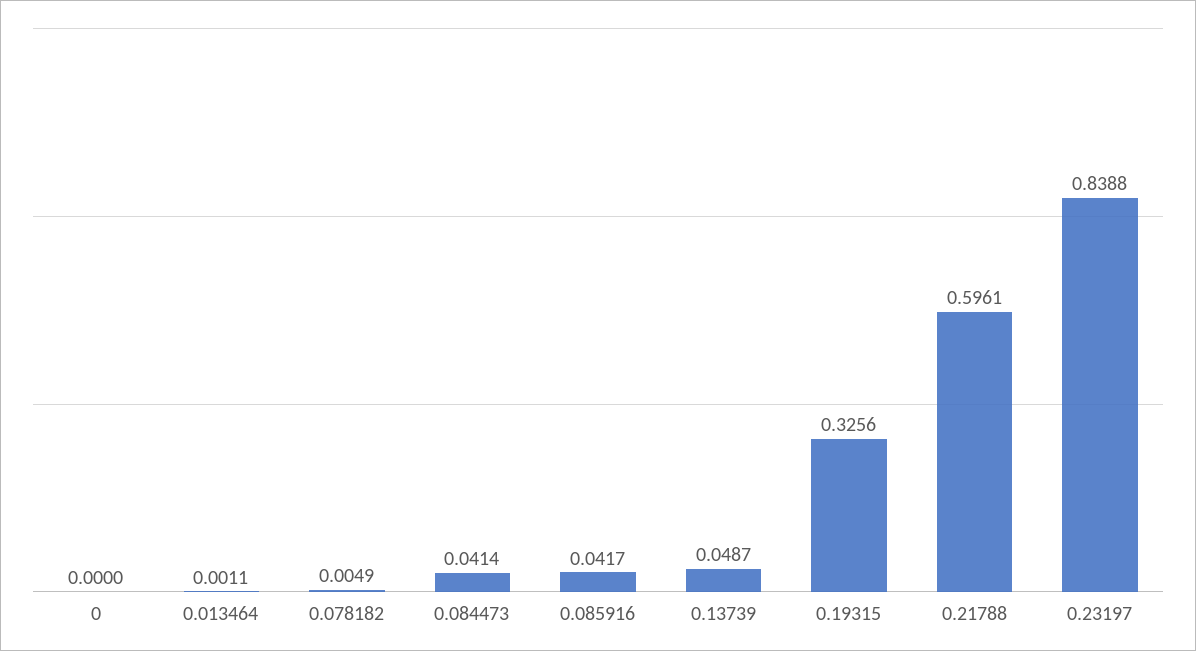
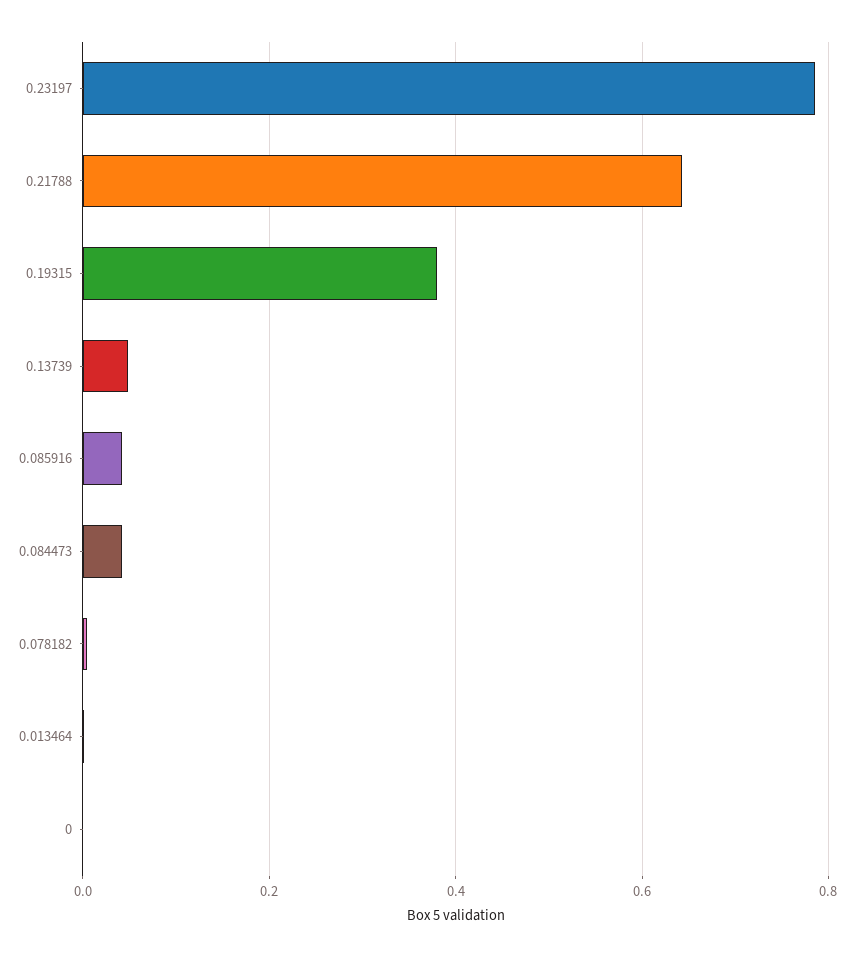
  {
    "0": 0,
    "0.013464": 0.0011,
    "0.078182": 0.0049,
    "0.084473": 0.0414,
    "0.085916": 0.0417,
    "0.13739": 0.0487,
-   "0.19315": 0.3256,
+   "0.19315": 0.38,
-   "0.21788": 0.5961,
+   "0.21788": 0.64,
-   "0.23197": 0.8388
+   "0.23197": 0.78
  }

